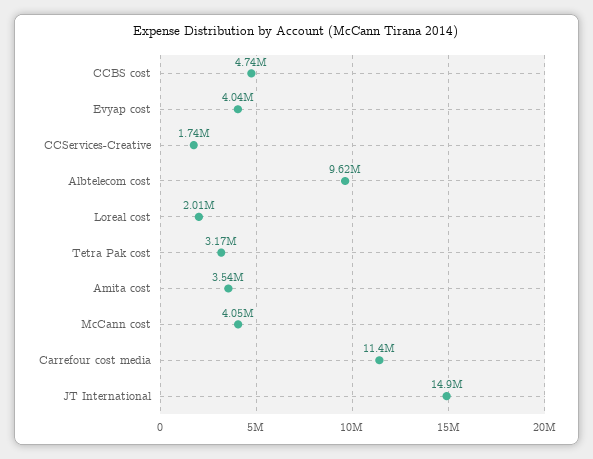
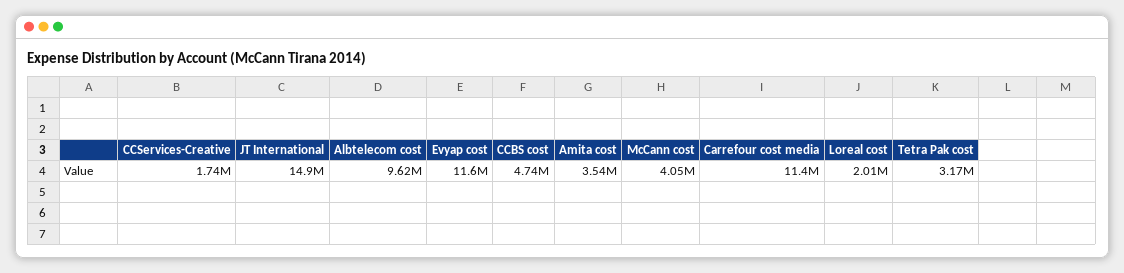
  {
    "CCBS cost": 4740000,
-   "Evyap cost": 4040000,
+   "Evyap cost": 11600000,
    "CCServices-Creative": 1740000,
    "Albtelecom cost": 9620000,
    "Loreal cost": 2010000,
    "Tetra Pak cost": 3170000,
    "Amita cost": 3540000,
    "McCann cost": 4050000,
    "Carrefour cost media": 11400000,
    "JT International": 14900000
  }

